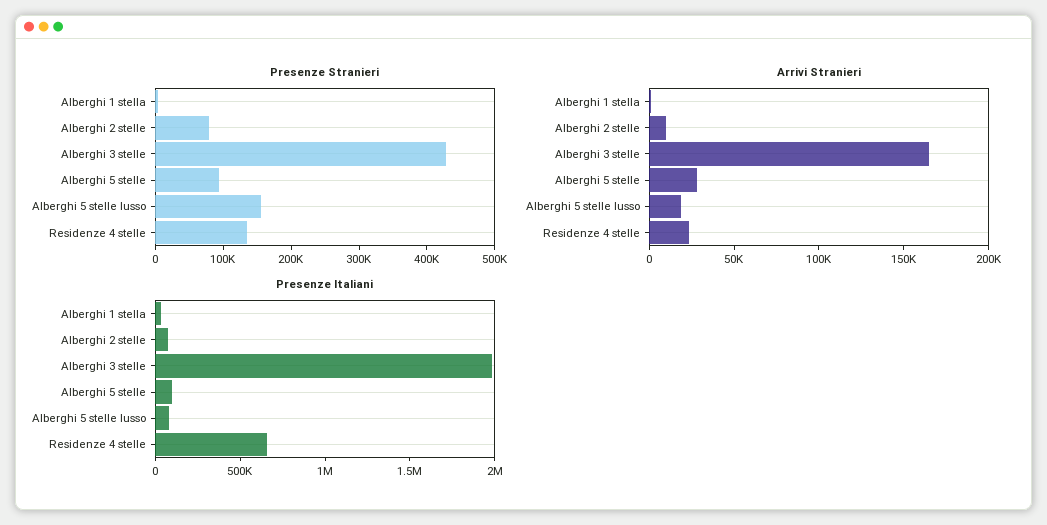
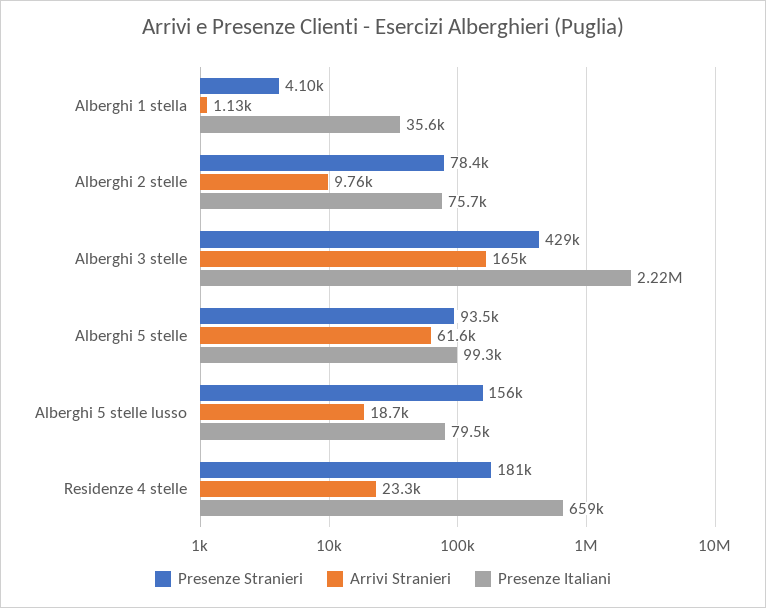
  {
    "Presenze Stranieri": {
      "Alberghi 1 stella": 4100,
      "Alberghi 2 stelle": 78400,
      "Alberghi 3 stelle": 429000,
      "Alberghi 5 stelle": 93500,
      "Alberghi 5 stelle lusso": 156000,
-     "Residenze 4 stelle": 140000
+     "Residenze 4 stelle": 181000
    },
    "Arrivi Stranieri": {
      "Alberghi 1 stella": 1130,
      "Alberghi 2 stelle": 9760,
      "Alberghi 3 stelle": 165000,
-     "Alberghi 5 stelle": 30000,
+     "Alberghi 5 stelle": 61600,
      "Alberghi 5 stelle lusso": 18700,
      "Residenze 4 stelle": 23300
    },
    "Presenze Italiani": {
      "Alberghi 1 stella": 35600,
      "Alberghi 2 stelle": 75700,
-     "Alberghi 3 stelle": 2000000,
+     "Alberghi 3 stelle": 2220000,
      "Alberghi 5 stelle": 99300,
      "Alberghi 5 stelle lusso": 79500,
      "Residenze 4 stelle": 659000
    }
  }

